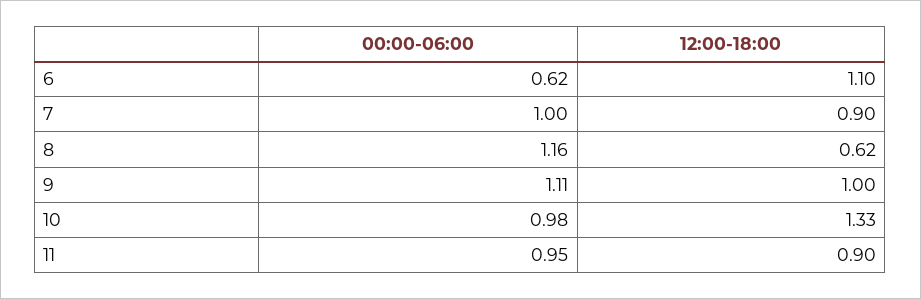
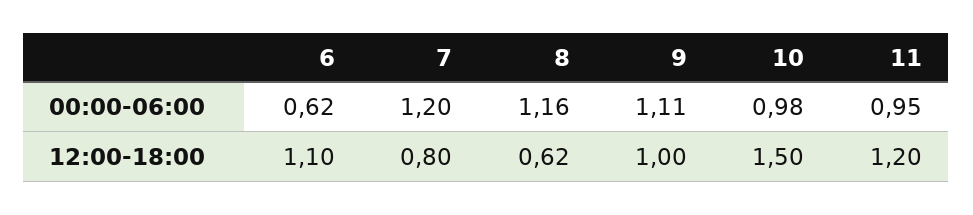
  {
    "00:00-06:00": {
      "6": 0.62,
-     "7": 1,
+     "7": 1.2,
      "8": 1.16,
      "9": 1.11,
      "10": 0.98,
      "11": 0.95
    },
    "12:00-18:00": {
      "6": 1.1,
-     "7": 0.9,
+     "7": 0.8,
      "8": 0.62,
      "9": 1,
-     "10": 1.33,
+     "10": 1.5,
-     "11": 0.9
+     "11": 1.2
    }
  }

